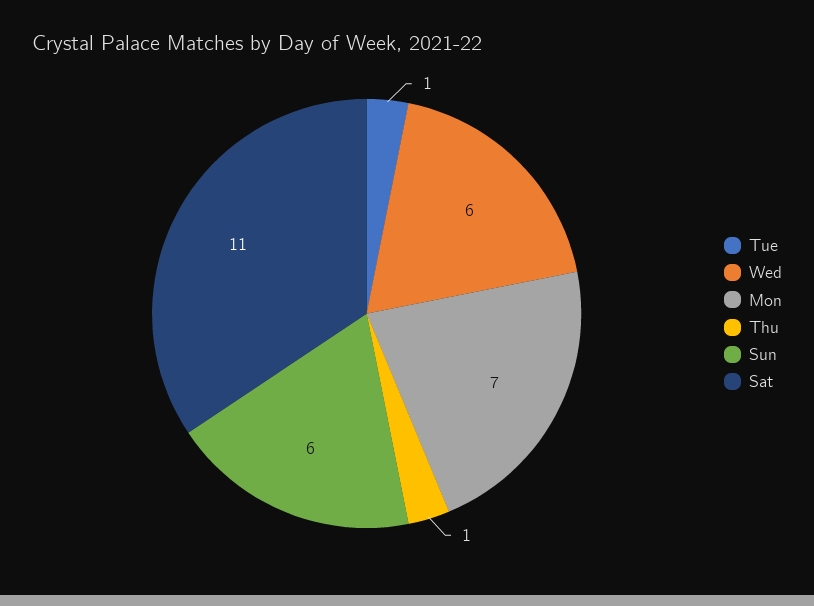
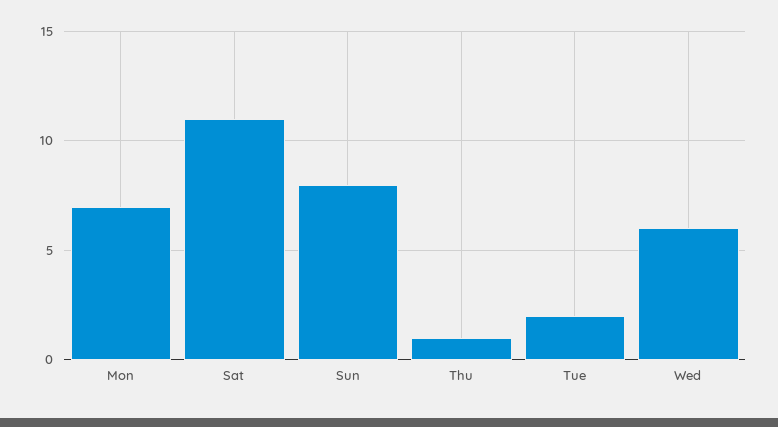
  {
-   "Tue": 1,
+   "Tue": 2,
    "Wed": 6,
    "Mon": 7,
    "Thu": 1,
-   "Sun": 6,
+   "Sun": 8,
    "Sat": 11
  }

